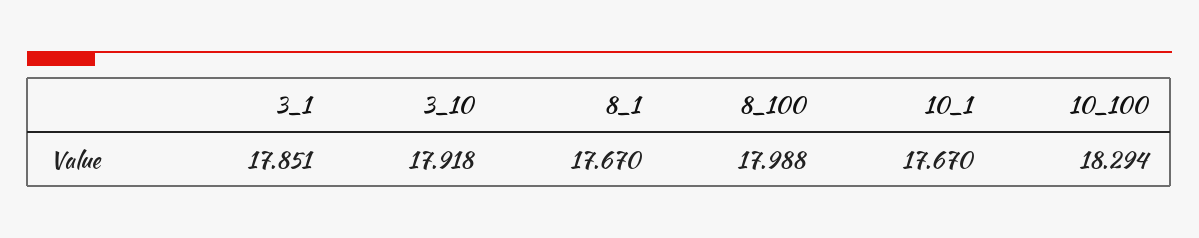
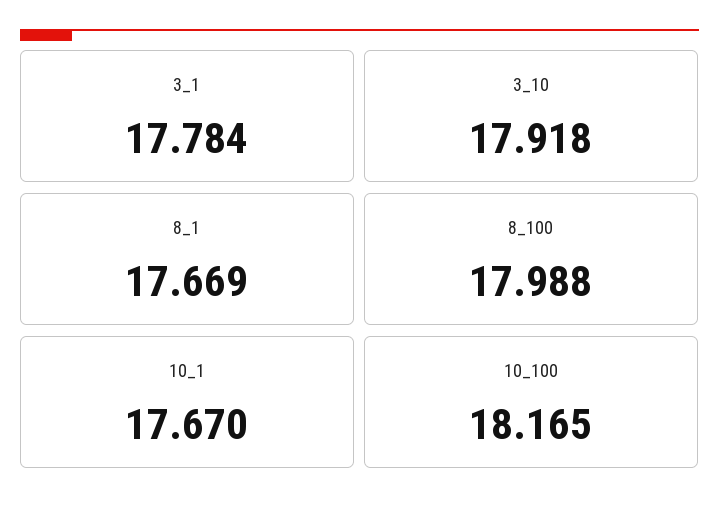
  {
-   "3_1": 17.851,
+   "3_1": 17.784,
    "3_10": 17.918,
-   "8_1": 17.67,
+   "8_1": 17.669,
    "8_100": 17.988,
    "10_1": 17.67,
-   "10_100": 18.294
+   "10_100": 18.165
  }

